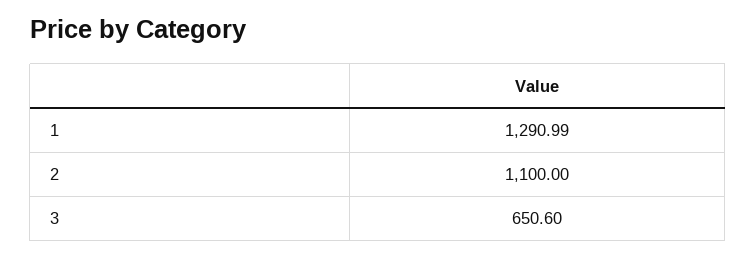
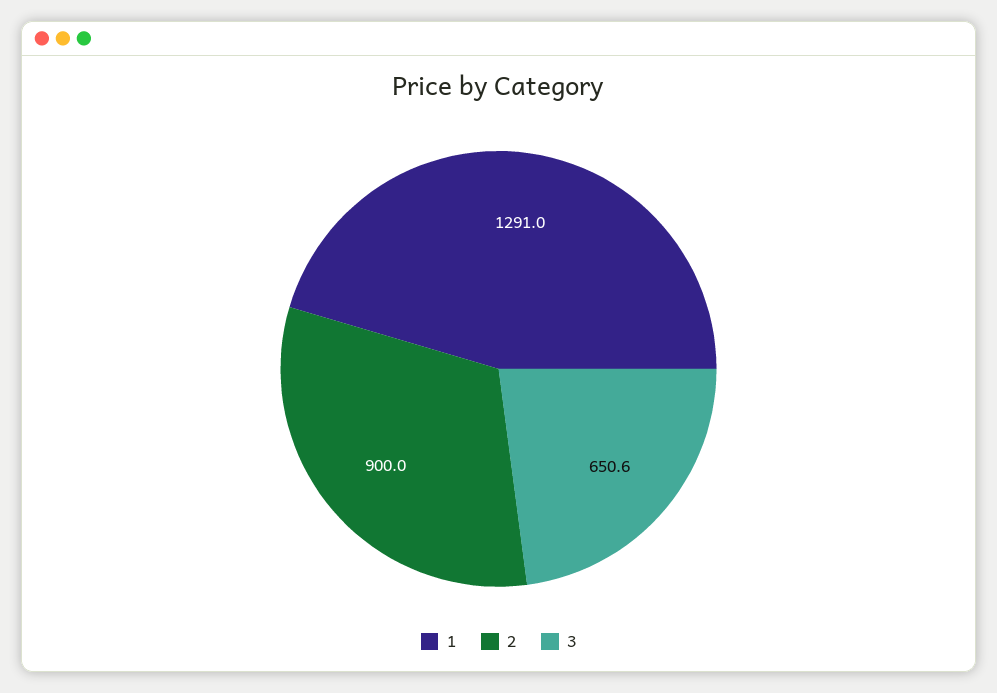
  {
    "1": 1290.99,
-   "2": 1100,
+   "2": 900,
    "3": 650.6
  }

